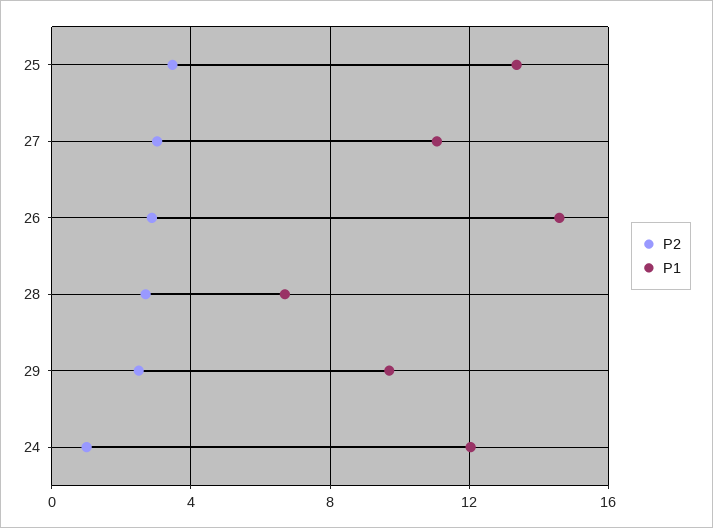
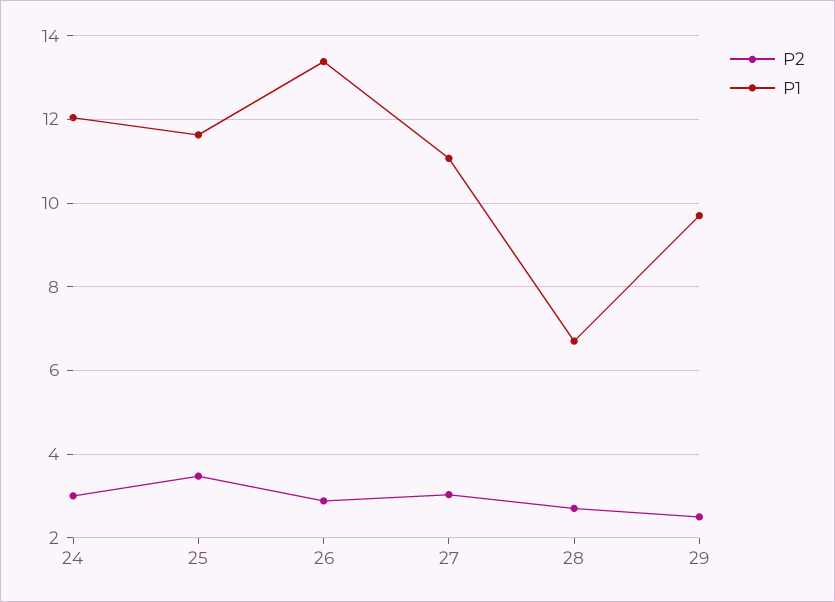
  {
    "P2": {
      "25": 3.4,
      "27": 3,
      "26": 2.8,
      "28": 2.8,
      "29": 2.6,
-     "24": 1
+     "24": 3
    },
    "P1": {
-     "25": 13.5,
+     "25": 11.6,
      "27": 11,
-     "26": 14.5,
+     "26": 13.4,
      "28": 6.8,
      "29": 9.8,
      "24": 12
    }
  }

